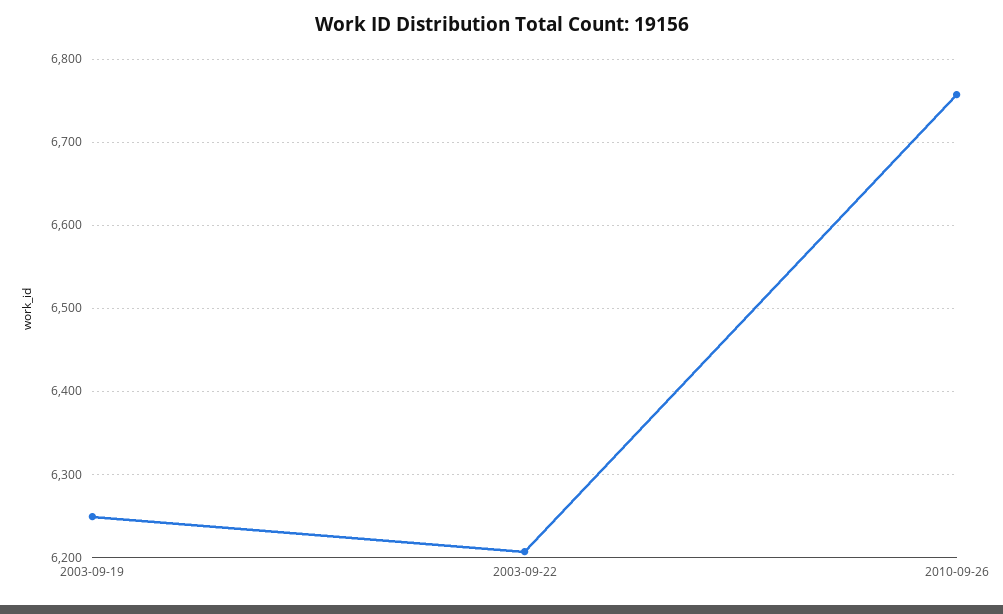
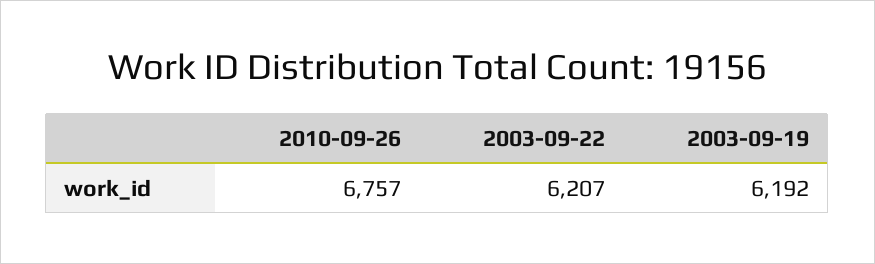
  {
-   "2003-09-19": 6250,
+   "2003-09-19": 6192,
    "2003-09-22": 6207,
    "2010-09-26": 6757
  }

